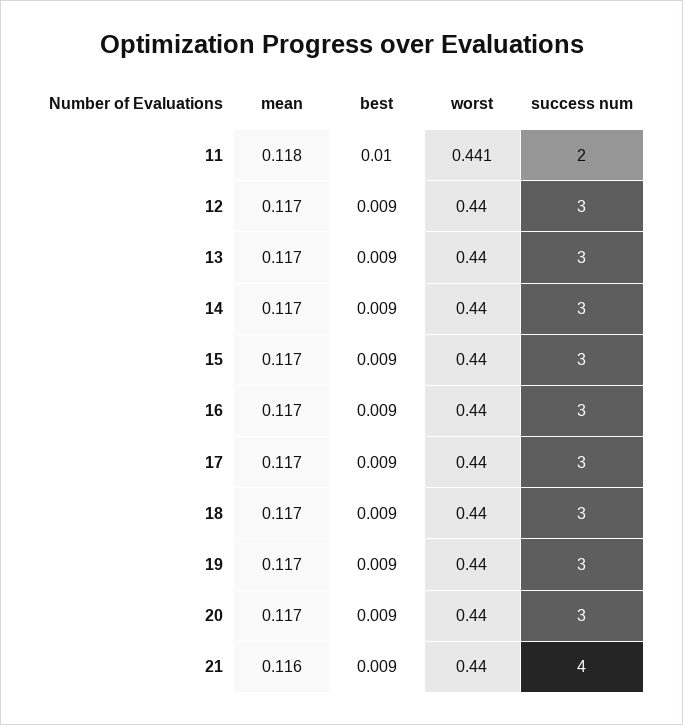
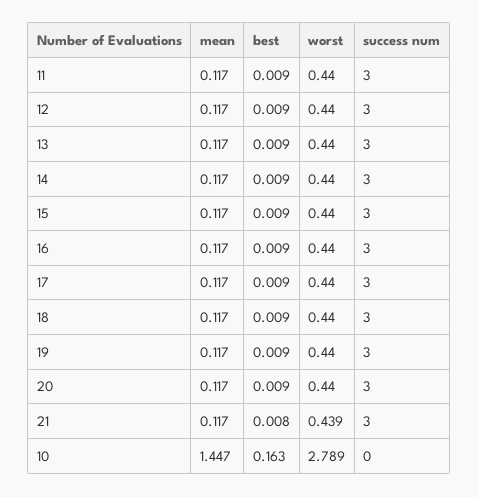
  {
    "mean": {
-     "11": 0.118,
+     "11": 0.117,
      "12": 0.117,
      "13": 0.117,
      "14": 0.117,
      "15": 0.117,
      "16": 0.117,
      "17": 0.117,
      "18": 0.117,
      "19": 0.117,
      "20": 0.117,
-     "21": 0.116
+     "21": 0.117,
+     "10": 1.447
    },
    "best": {
-     "11": 0.01,
+     "11": 0.009,
      "12": 0.009,
      "13": 0.009,
      "14": 0.009,
      "15": 0.009,
      "16": 0.009,
      "17": 0.009,
      "18": 0.009,
      "19": 0.009,
      "20": 0.009,
-     "21": 0.009
+     "21": 0.008,
+     "10": 0.163
    },
    "worst": {
-     "11": 0.441,
+     "11": 0.44,
      "12": 0.44,
      "13": 0.44,
      "14": 0.44,
      "15": 0.44,
      "16": 0.44,
      "17": 0.44,
      "18": 0.44,
      "19": 0.44,
      "20": 0.44,
-     "21": 0.44
+     "21": 0.439,
+     "10": 2.789
    },
    "success num": {
-     "11": 2,
+     "11": 3,
      "12": 3,
      "13": 3,
      "14": 3,
      "15": 3,
      "16": 3,
      "17": 3,
      "18": 3,
      "19": 3,
      "20": 3,
-     "21": 4
+     "21": 3,
+     "10": 0
    }
  }

